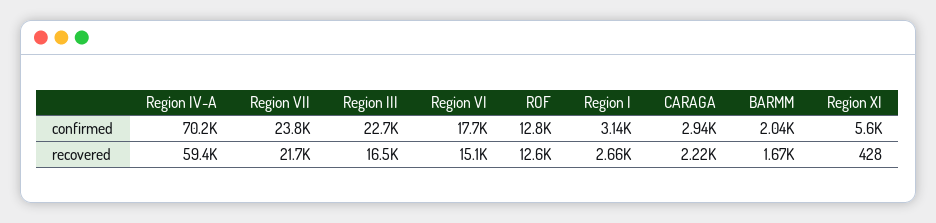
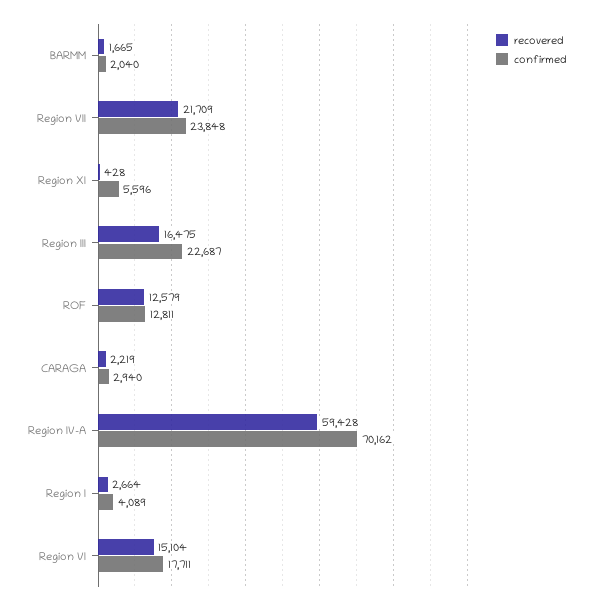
  {
    "confirmed": {
      "Region IV-A": 70162,
      "Region VII": 23848,
      "Region III": 22687,
      "Region VI": 17711,
      "ROF": 12811,
-     "Region I": 3140,
+     "Region I": 4089,
      "CARAGA": 2940,
      "BARMM": 2040,
      "Region XI": 5596
    },
    "recovered": {
      "Region IV-A": 59428,
      "Region VII": 21709,
      "Region III": 16475,
      "Region VI": 15104,
      "ROF": 12579,
      "Region I": 2664,
      "CARAGA": 2219,
      "BARMM": 1665,
      "Region XI": 428
    }
  }

